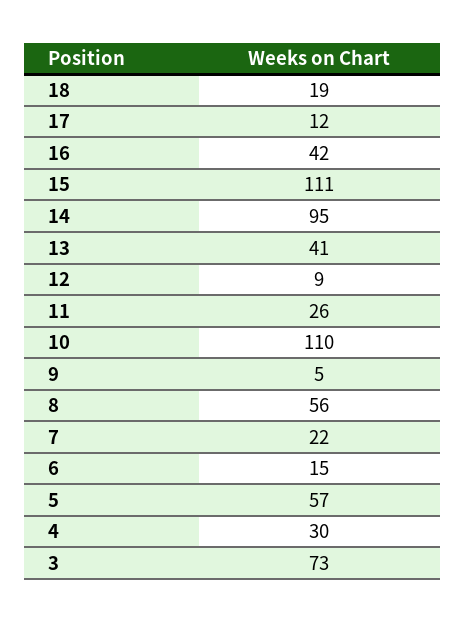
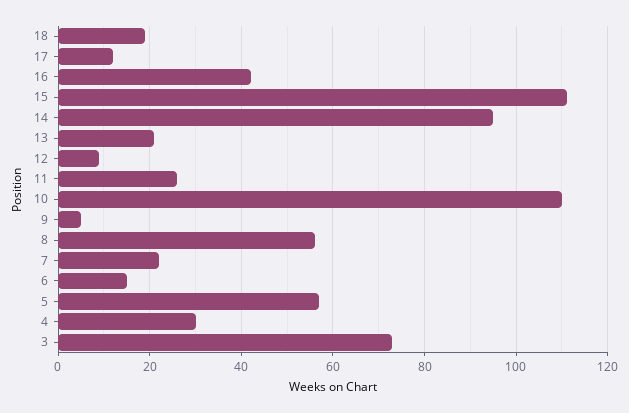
  {
    "18": 19,
    "17": 12,
    "16": 42,
    "15": 111,
    "14": 95,
-   "13": 41,
+   "13": 20,
    "12": 9,
    "11": 26,
    "10": 110,
    "9": 5,
    "8": 56,
    "7": 22,
    "6": 15,
    "5": 57,
    "4": 30,
    "3": 73
  }

